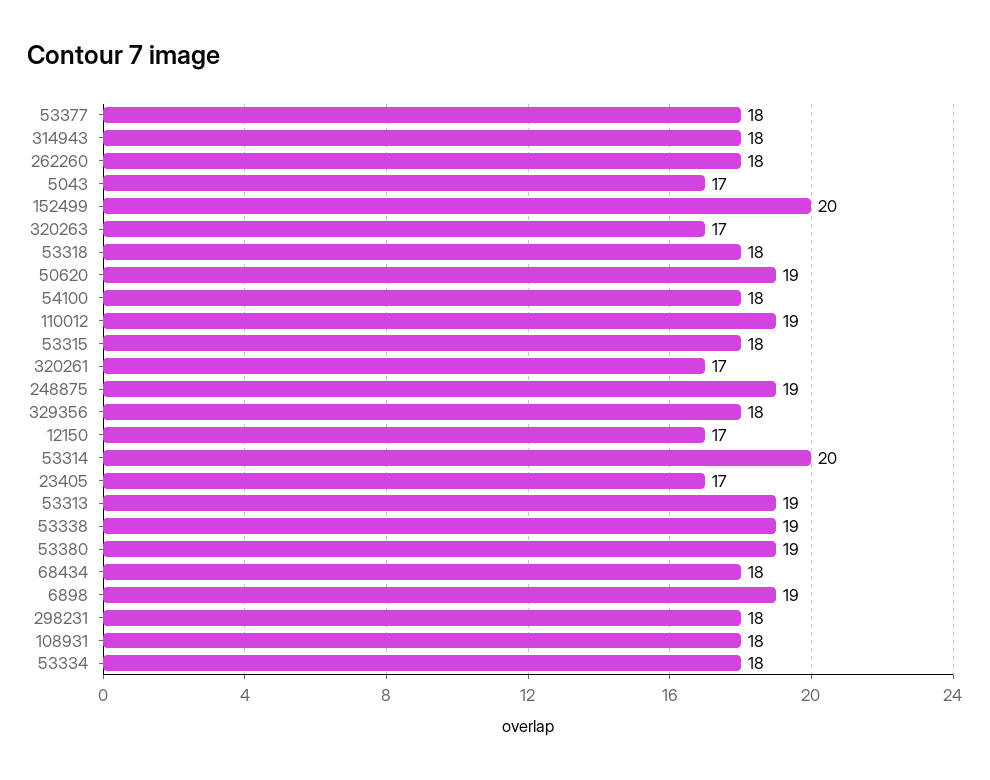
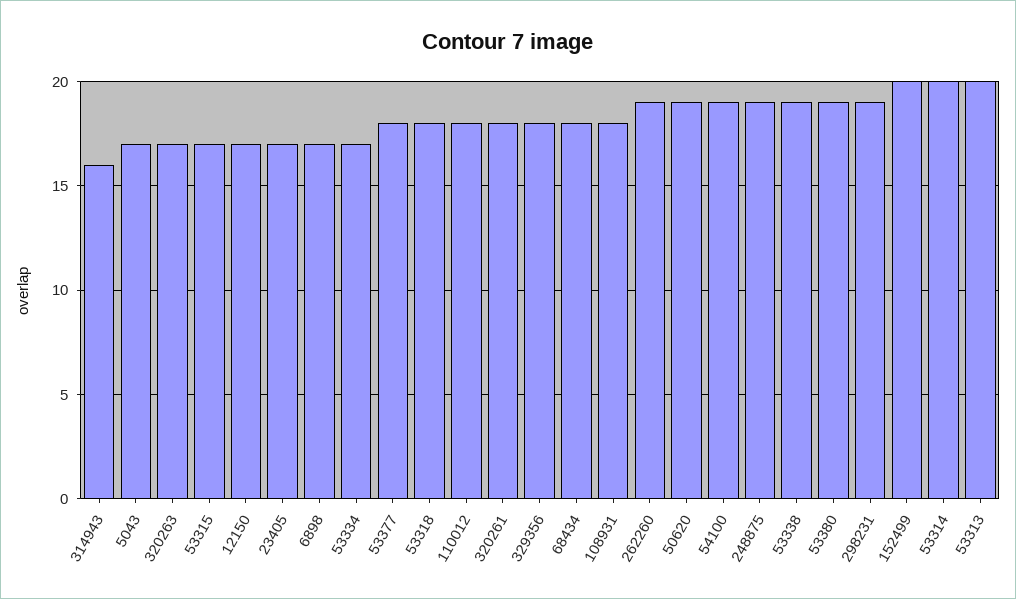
  {
    "53377": 18,
-   "314943": 18,
+   "314943": 16,
-   "262260": 18,
+   "262260": 19,
    "5043": 17,
    "152499": 20,
    "320263": 17,
    "53318": 18,
    "50620": 19,
-   "54100": 18,
+   "54100": 19,
-   "110012": 19,
+   "110012": 18,
-   "53315": 18,
+   "53315": 17,
-   "320261": 17,
+   "320261": 18,
    "248875": 19,
    "329356": 18,
    "12150": 17,
    "53314": 20,
    "23405": 17,
-   "53313": 19,
+   "53313": 20,
    "53338": 19,
    "53380": 19,
    "68434": 18,
-   "6898": 19,
+   "6898": 17,
-   "298231": 18,
+   "298231": 19,
    "108931": 18,
-   "53334": 18
+   "53334": 17
  }

